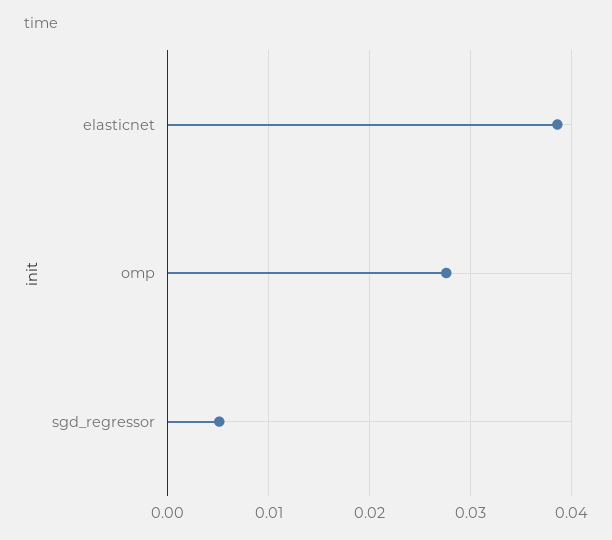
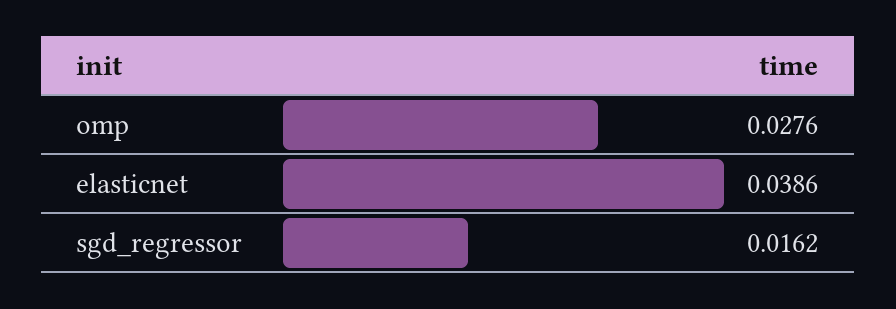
  {
    "elasticnet": 0.0386,
    "omp": 0.0276,
-   "sgd_regressor": 0.005
+   "sgd_regressor": 0.0162
  }

